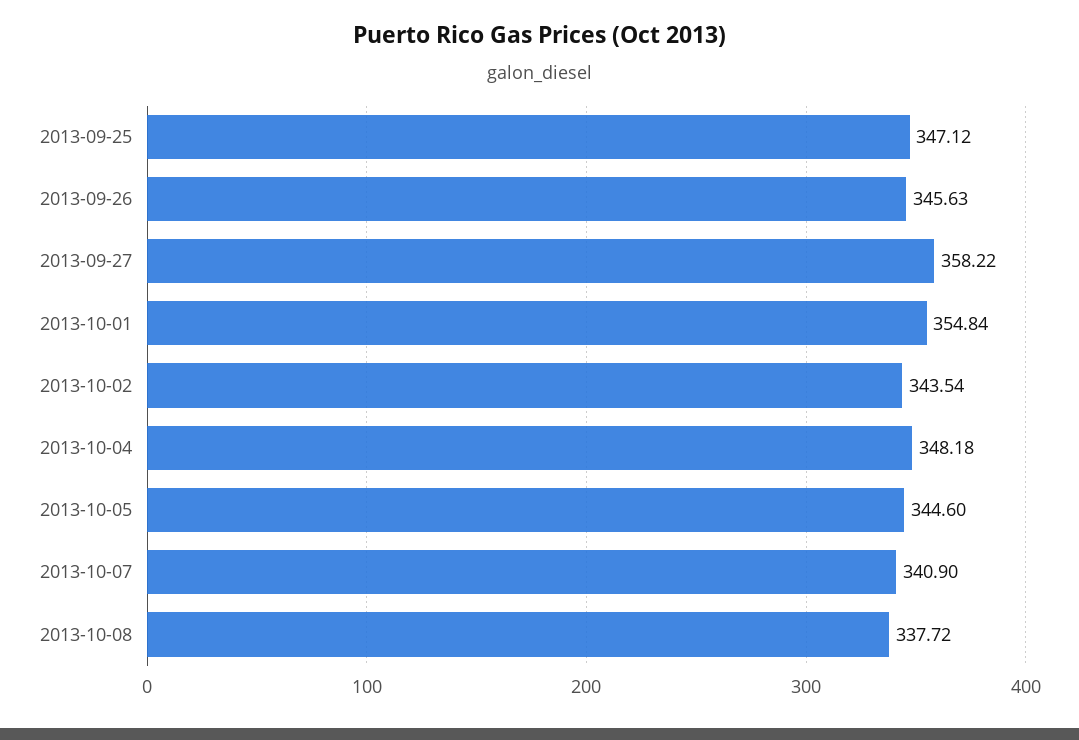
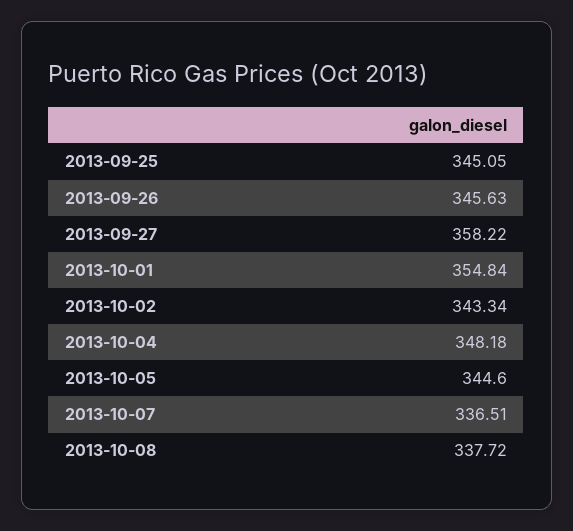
  {
-   "2013-09-25": 347.12,
+   "2013-09-25": 345.05,
    "2013-09-26": 345.63,
    "2013-09-27": 358.22,
    "2013-10-01": 354.84,
-   "2013-10-02": 343.54,
+   "2013-10-02": 343.34,
    "2013-10-04": 348.18,
    "2013-10-05": 344.6,
-   "2013-10-07": 340.9,
+   "2013-10-07": 336.51,
    "2013-10-08": 337.72
  }

